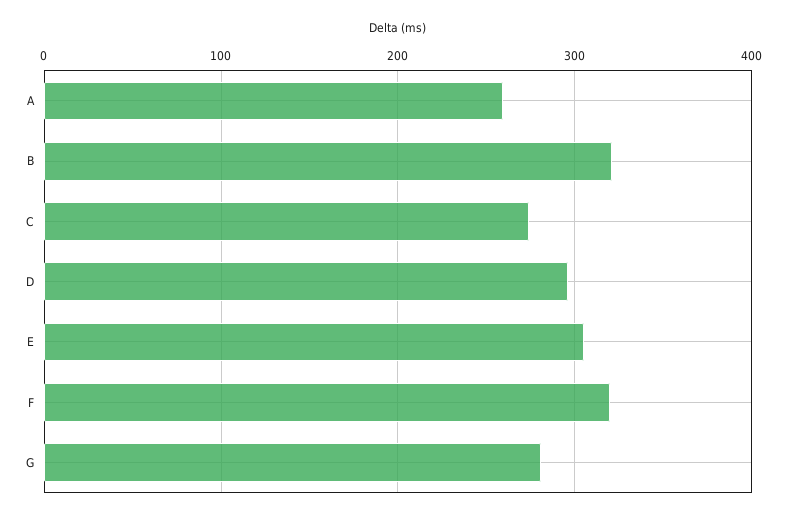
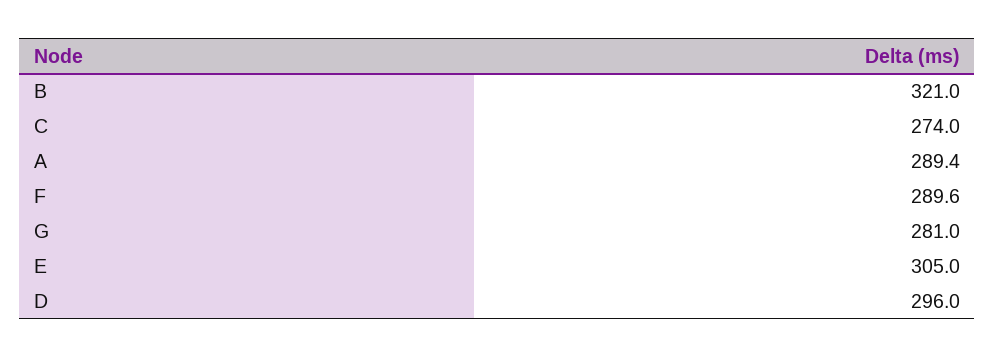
  {
-   "A": 260,
+   "A": 289.4,
    "B": 321,
    "C": 274,
    "D": 296,
    "E": 305,
-   "F": 320,
+   "F": 289.6,
    "G": 281
  }

